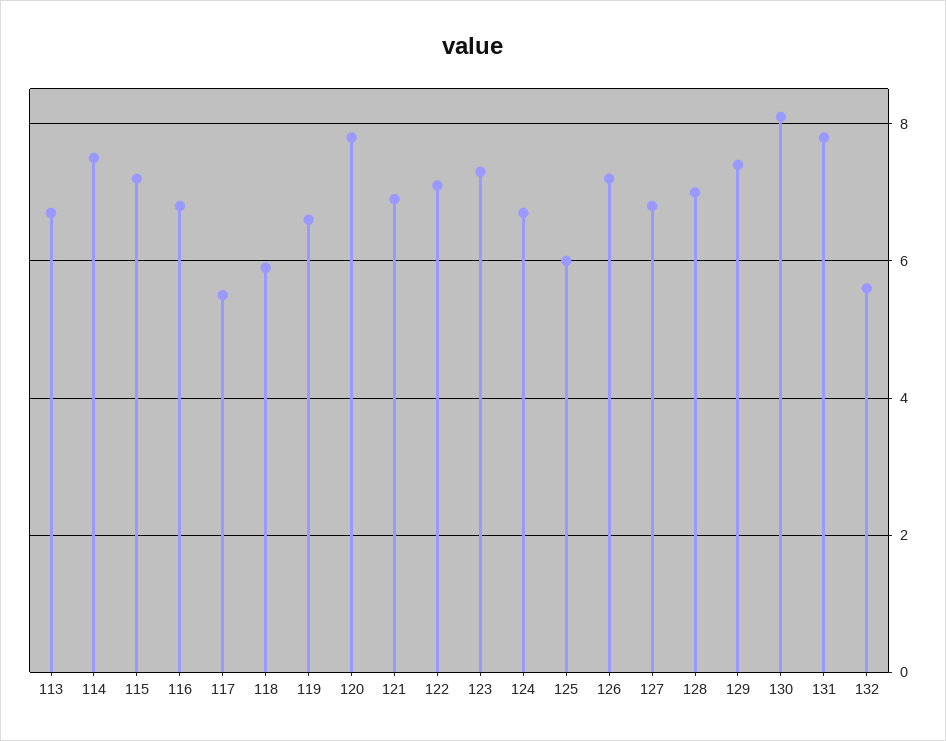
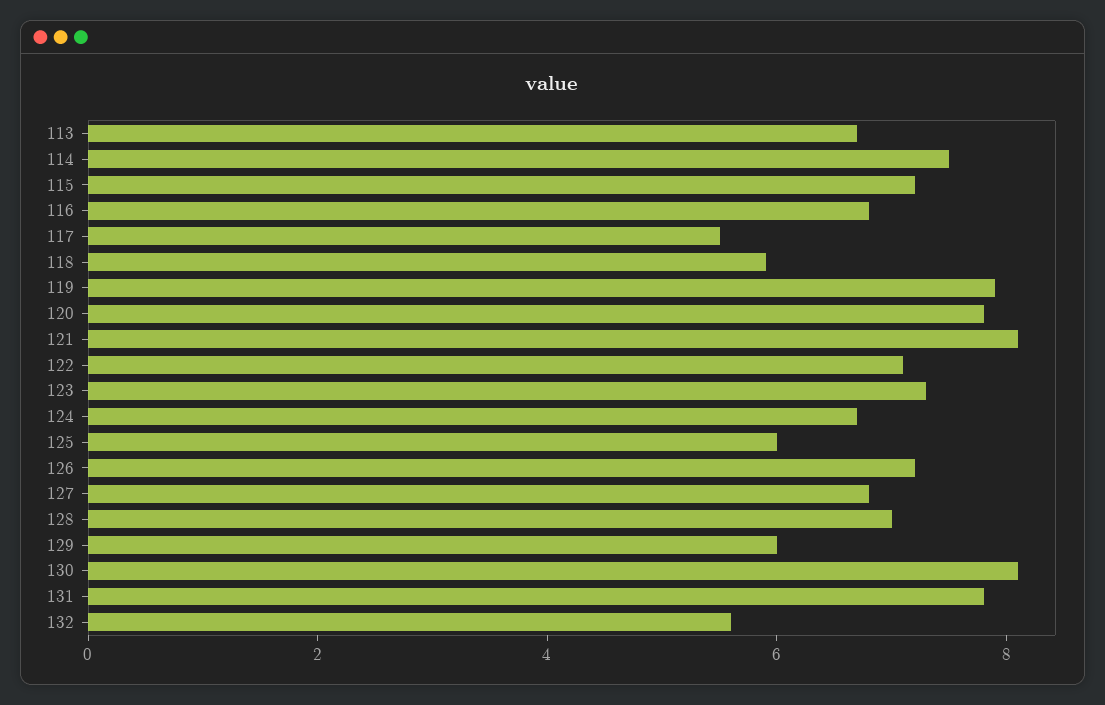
  {
    "113": 6.5,
    "114": 7.5,
    "115": 7,
    "116": 7,
    "117": 5.5,
    "118": 6,
-   "119": 6.5,
+   "119": 8,
    "120": 8,
-   "121": 7,
+   "121": 8,
    "122": 7,
    "123": 7.5,
    "124": 6.5,
    "125": 6,
    "126": 7,
    "127": 7,
    "128": 7,
-   "129": 7.5,
+   "129": 6,
    "130": 8,
    "131": 8,
    "132": 5.5
  }

